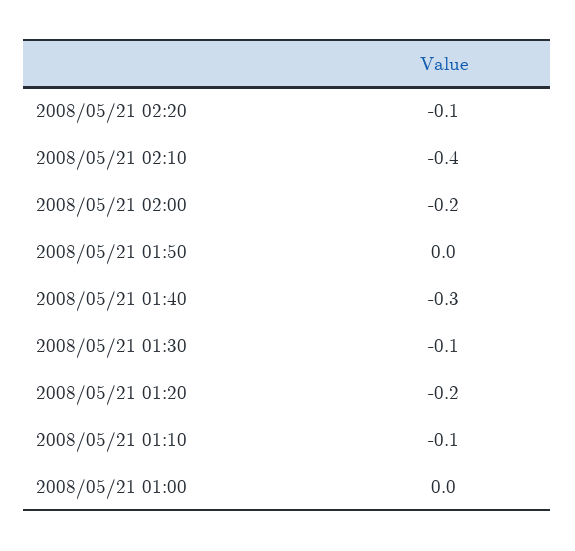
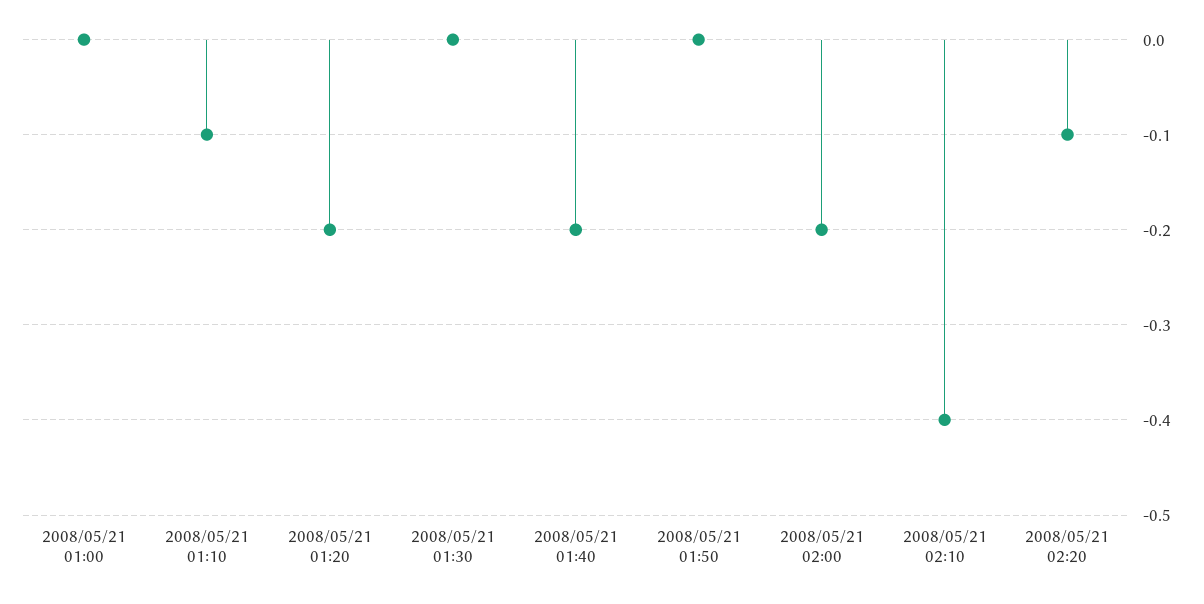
  {
    "2008/05/21 02:20": -0.1,
    "2008/05/21 02:10": -0.4,
    "2008/05/21 02:00": -0.2,
    "2008/05/21 01:50": 0,
-   "2008/05/21 01:40": -0.3,
+   "2008/05/21 01:40": -0.2,
-   "2008/05/21 01:30": -0.1,
+   "2008/05/21 01:30": 0,
    "2008/05/21 01:20": -0.2,
    "2008/05/21 01:10": -0.1,
    "2008/05/21 01:00": 0
  }

